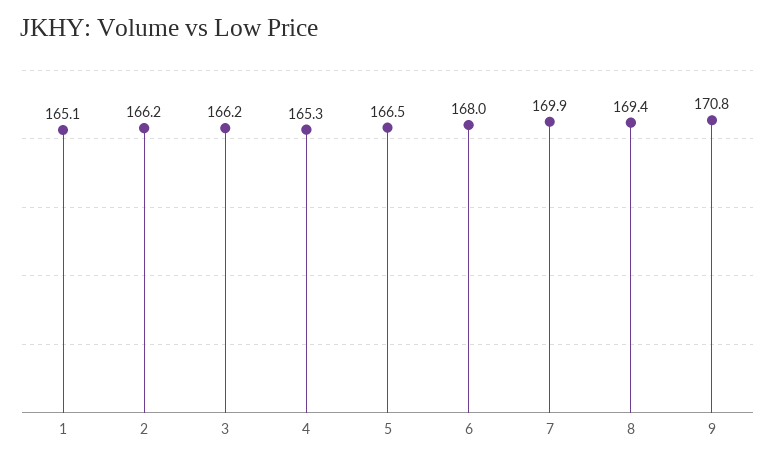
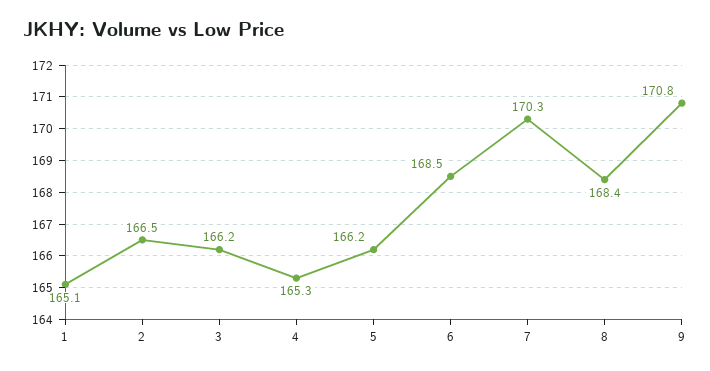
  {
    "1": 165.1,
-   "2": 166.2,
+   "2": 166.5,
    "3": 166.2,
    "4": 165.3,
-   "5": 166.5,
+   "5": 166.2,
-   "6": 168,
+   "6": 168.5,
-   "7": 169.9,
+   "7": 170.3,
-   "8": 169.4,
+   "8": 168.4,
    "9": 170.8
  }

